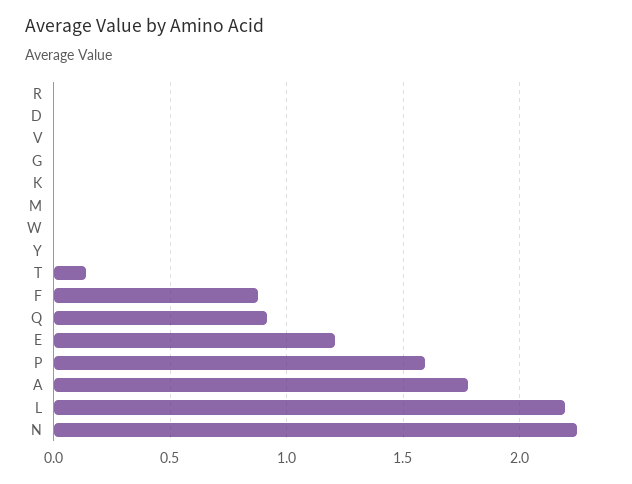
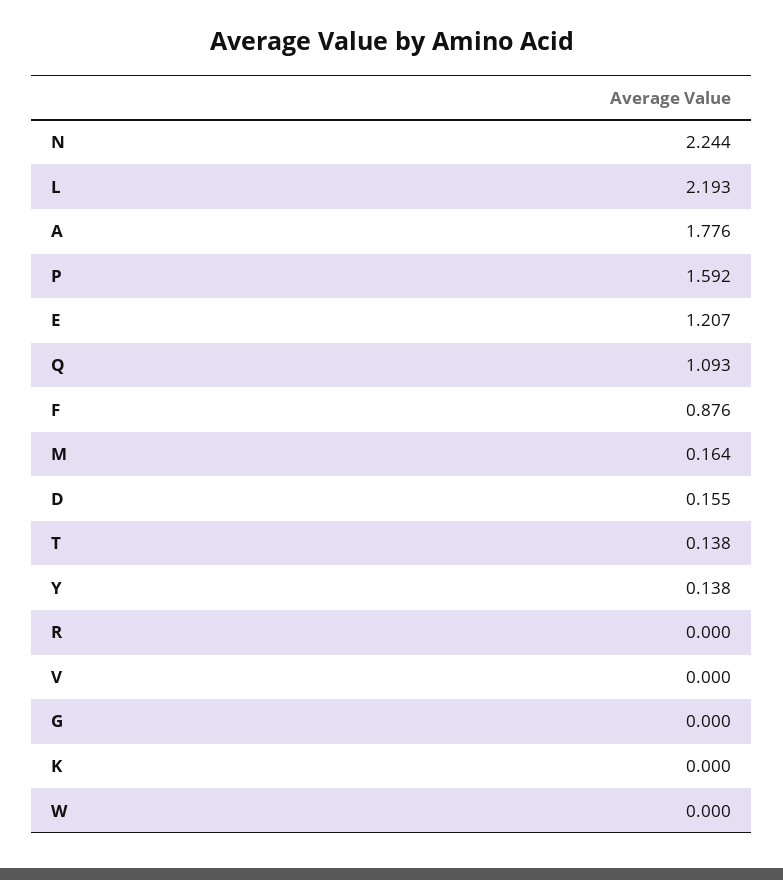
  {
    "R": 0,
-   "D": 0,
+   "D": 0.155,
    "V": 0,
    "G": 0,
    "K": 0,
-   "M": 0,
+   "M": 0.164,
    "W": 0,
-   "Y": 0,
+   "Y": 0.138,
    "T": 0.138,
    "F": 0.876,
-   "Q": 0.9,
+   "Q": 1.093,
    "E": 1.207,
    "P": 1.592,
    "A": 1.776,
    "L": 2.193,
    "N": 2.244
  }

